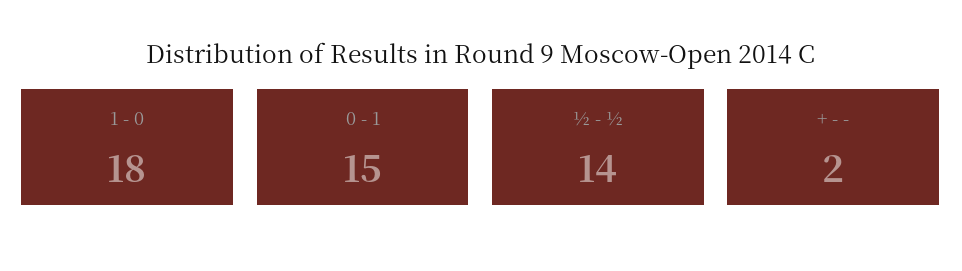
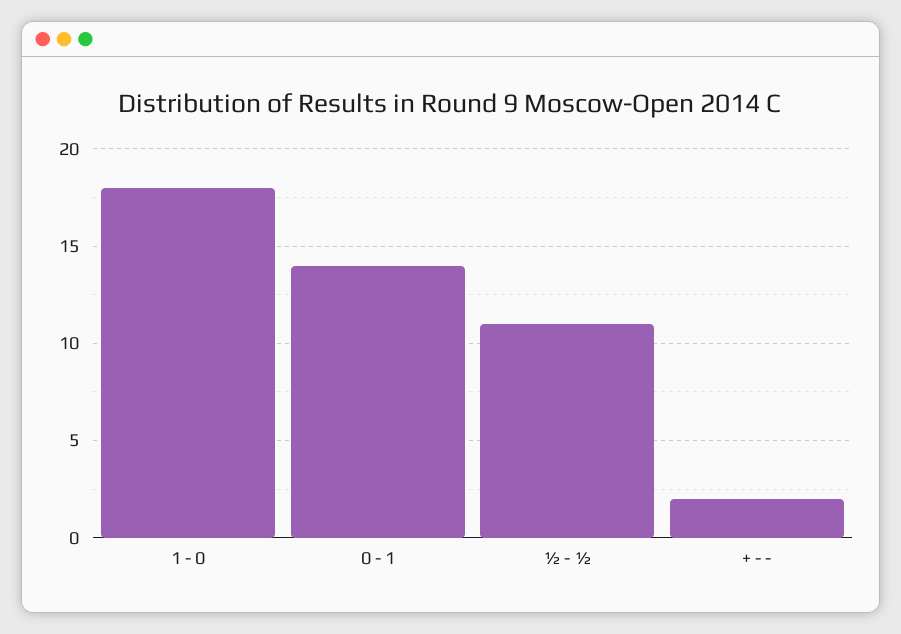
  {
    "1 - 0": 18,
-   "0 - 1": 15,
+   "0 - 1": 14,
-   "½ - ½": 14,
+   "½ - ½": 11,
    "+ - -": 2
  }

